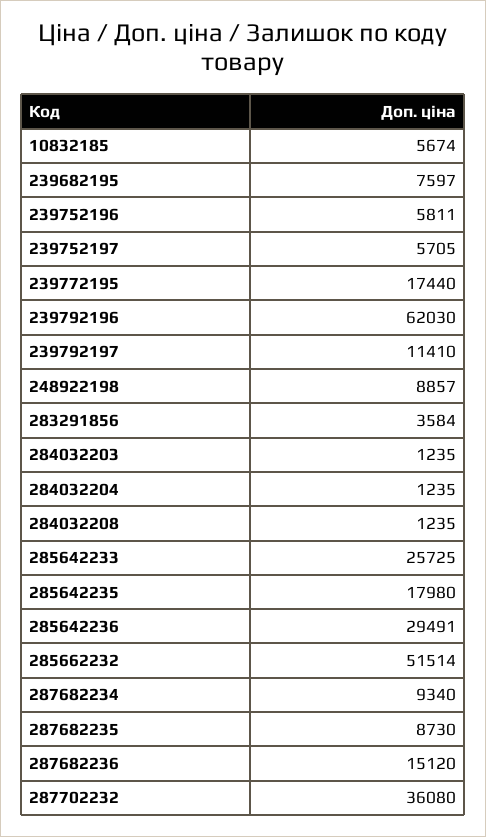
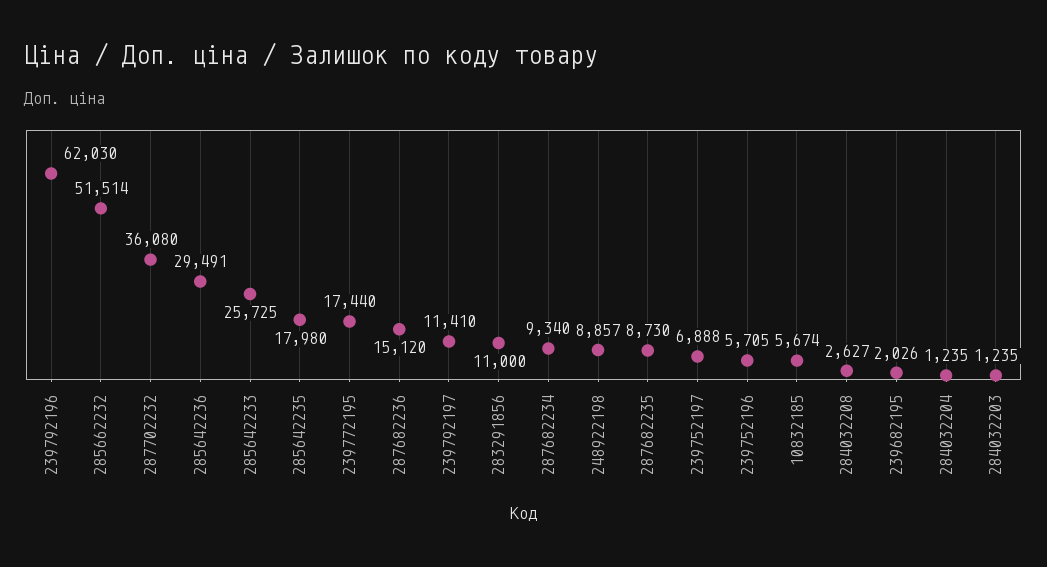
  {
    "10832185": 5674,
-   "239682195": 7597,
+   "239682195": 2026,
-   "239752196": 5811,
+   "239752196": 5705,
-   "239752197": 5705,
+   "239752197": 6888,
    "239772195": 17440,
    "239792196": 62030,
    "239792197": 11410,
    "248922198": 8857,
-   "283291856": 3584,
+   "283291856": 11000,
    "284032203": 1235,
    "284032204": 1235,
-   "284032208": 1235,
+   "284032208": 2627,
    "285642233": 25725,
    "285642235": 17980,
    "285642236": 29491,
    "285662232": 51514,
    "287682234": 9340,
    "287682235": 8730,
    "287682236": 15120,
    "287702232": 36080
  }

